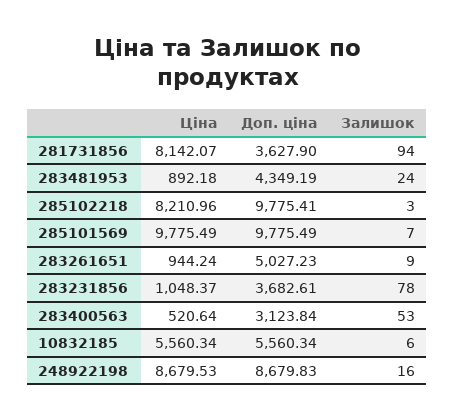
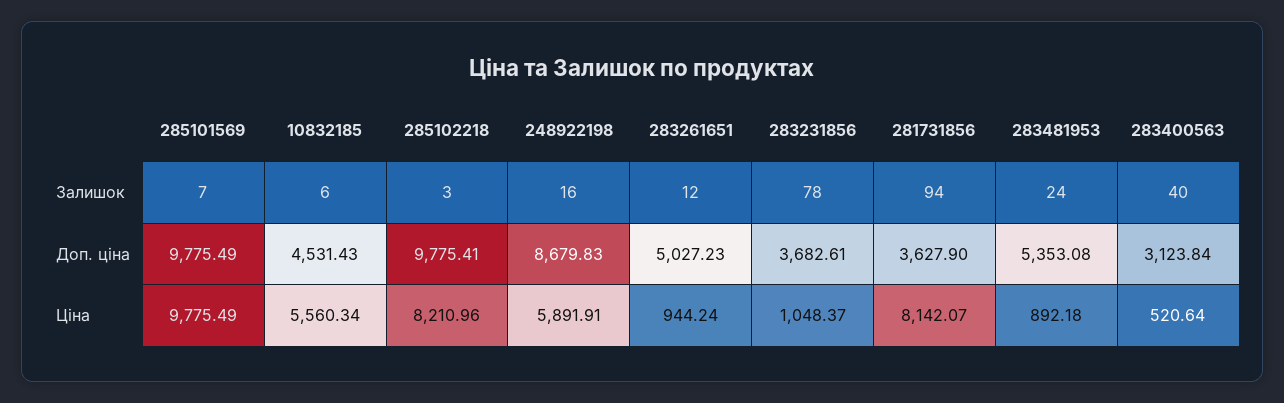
  {
    "Ціна": {
      "281731856": 8142.07,
      "283481953": 892.18,
      "285102218": 8210.96,
      "285101569": 9775.49,
      "283261651": 944.24,
      "283231856": 1048.37,
      "283400563": 520.64,
      "10832185": 5560.34,
-     "248922198": 8679.53
+     "248922198": 5891.91
    },
    "Доп. ціна": {
      "281731856": 3627.9,
-     "283481953": 4349.19,
+     "283481953": 5353.08,
      "285102218": 9775.41,
      "285101569": 9775.49,
      "283261651": 5027.23,
      "283231856": 3682.61,
      "283400563": 3123.84,
-     "10832185": 5560.34,
+     "10832185": 4531.43,
      "248922198": 8679.83
    },
    "Залишок": {
      "281731856": 94,
      "283481953": 24,
      "285102218": 3,
      "285101569": 7,
-     "283261651": 9,
+     "283261651": 12,
      "283231856": 78,
-     "283400563": 53,
+     "283400563": 40,
      "10832185": 6,
      "248922198": 16
    }
  }

